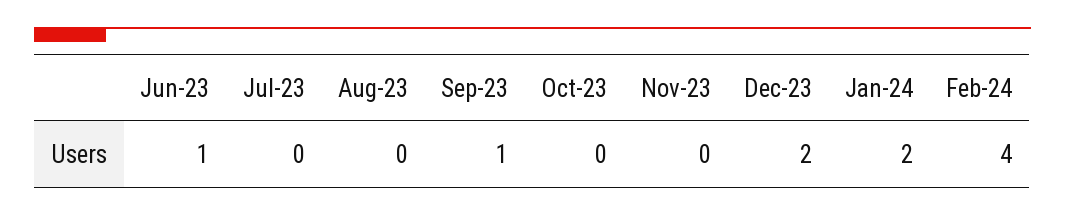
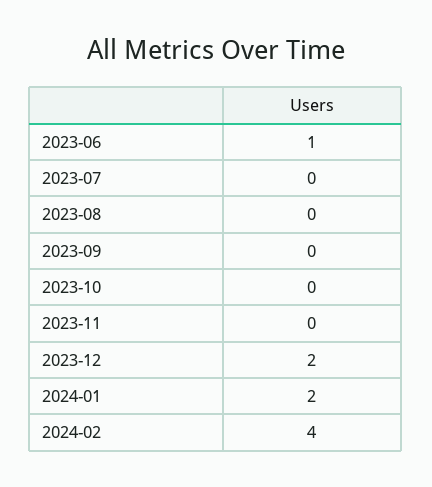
  {
    "Jun-23": 1,
    "Jul-23": 0,
    "Aug-23": 0,
-   "Sep-23": 1,
+   "Sep-23": 0,
    "Oct-23": 0,
    "Nov-23": 0,
    "Dec-23": 2,
    "Jan-24": 2,
    "Feb-24": 4
  }

